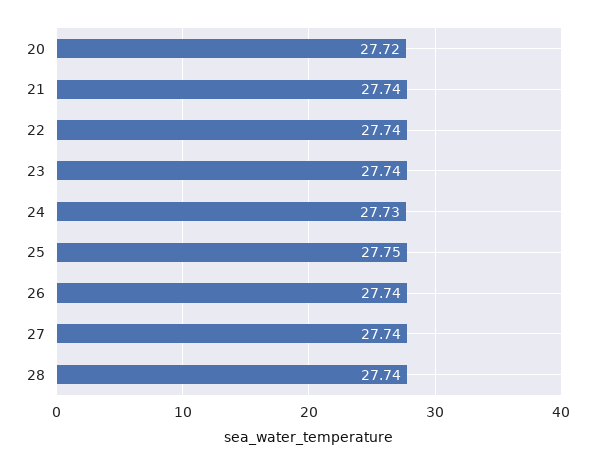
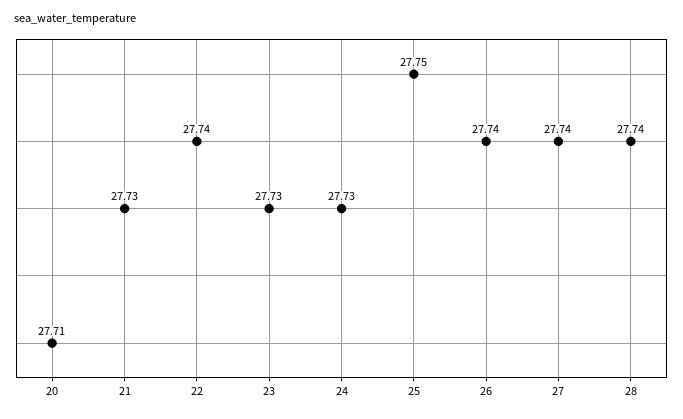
  {
-   "20": 27.72,
+   "20": 27.71,
-   "21": 27.74,
+   "21": 27.73,
    "22": 27.74,
-   "23": 27.74,
+   "23": 27.73,
    "24": 27.73,
    "25": 27.75,
    "26": 27.74,
    "27": 27.74,
    "28": 27.74
  }

